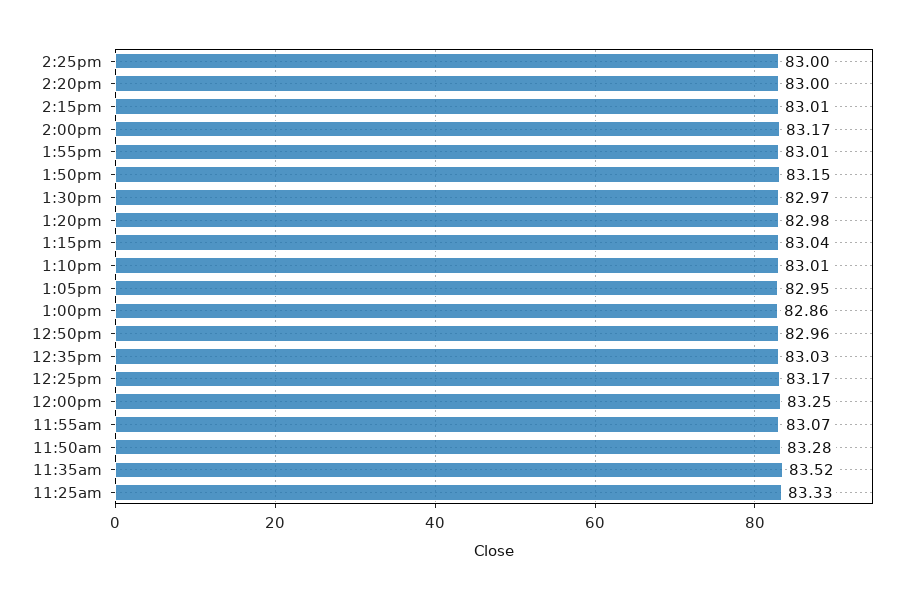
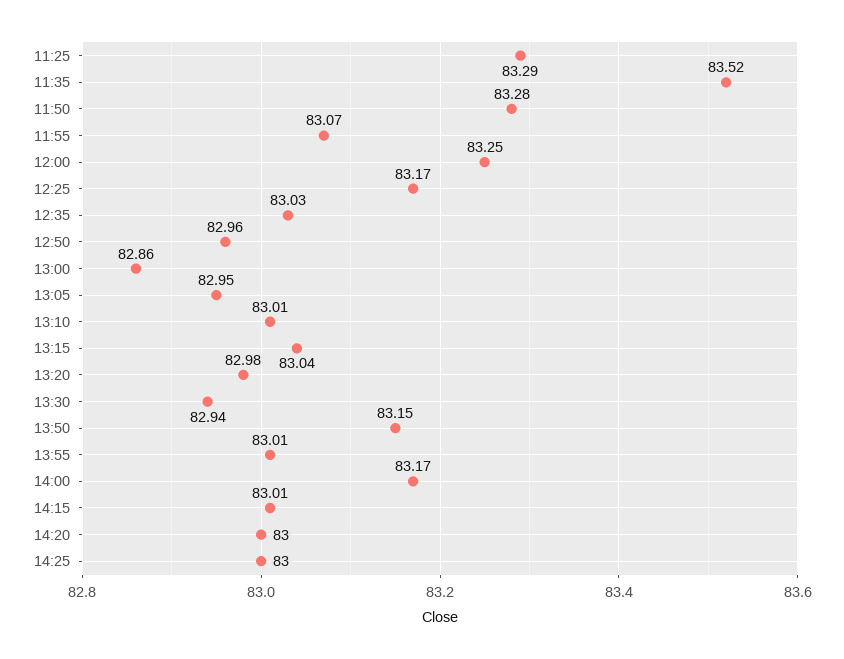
  {
    "2:25pm": 83,
    "2:20pm": 83,
    "2:15pm": 83.01,
    "2:00pm": 83.17,
    "1:55pm": 83.01,
    "1:50pm": 83.15,
-   "1:30pm": 82.97,
+   "1:30pm": 82.94,
    "1:20pm": 82.98,
    "1:15pm": 83.04,
    "1:10pm": 83.01,
    "1:05pm": 82.95,
    "1:00pm": 82.86,
    "12:50pm": 82.96,
    "12:35pm": 83.03,
    "12:25pm": 83.17,
    "12:00pm": 83.25,
    "11:55am": 83.07,
    "11:50am": 83.28,
    "11:35am": 83.52,
-   "11:25am": 83.33
+   "11:25am": 83.29
  }

